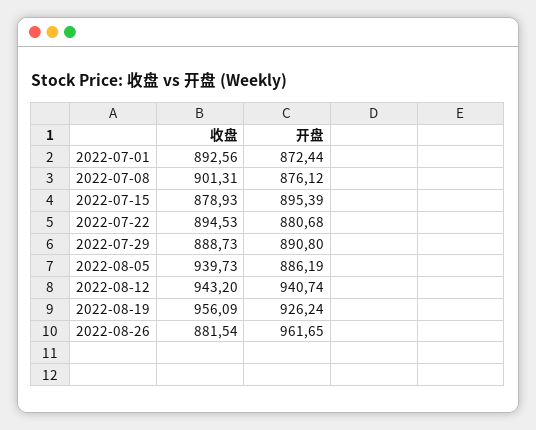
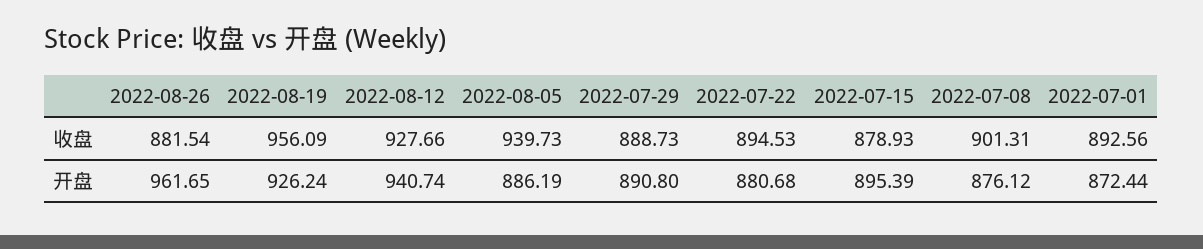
  {
    "收盘": {
      "2022-07-01": 892.56,
      "2022-07-08": 901.31,
      "2022-07-15": 878.93,
      "2022-07-22": 894.53,
      "2022-07-29": 888.73,
      "2022-08-05": 939.73,
-     "2022-08-12": 943.2,
+     "2022-08-12": 927.66,
      "2022-08-19": 956.09,
      "2022-08-26": 881.54
    },
    "开盘": {
      "2022-07-01": 872.44,
      "2022-07-08": 876.12,
      "2022-07-15": 895.39,
      "2022-07-22": 880.68,
      "2022-07-29": 890.8,
      "2022-08-05": 886.19,
      "2022-08-12": 940.74,
      "2022-08-19": 926.24,
      "2022-08-26": 961.65
    }
  }

